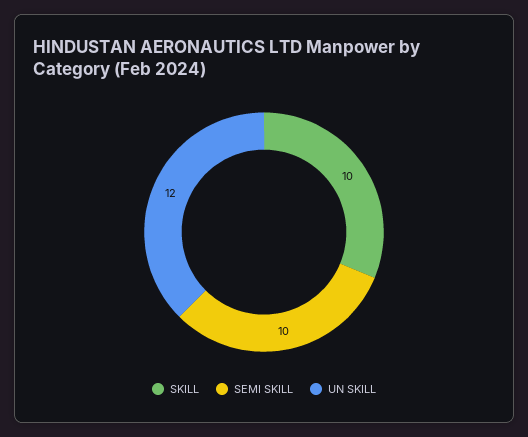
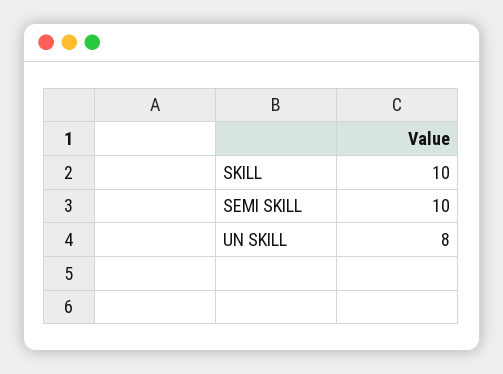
  {
    "SKILL": 10,
    "SEMI SKILL": 10,
-   "UN SKILL": 12
+   "UN SKILL": 8
  }

